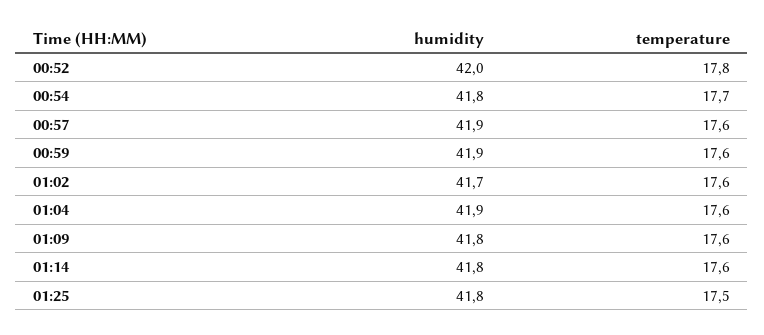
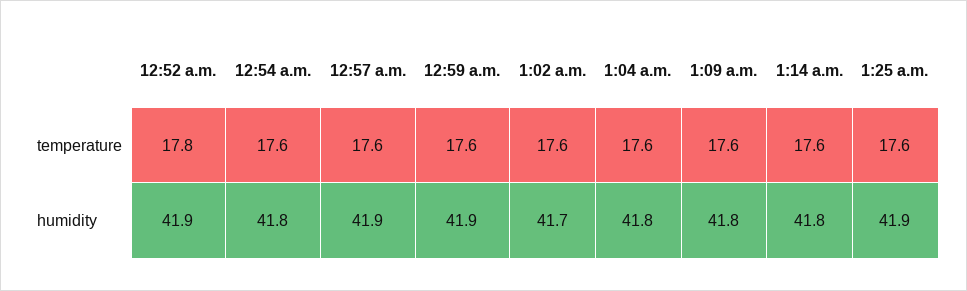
  {
    "humidity": {
-     "00:52": 42,
+     "00:52": 41.9,
      "00:54": 41.8,
      "00:57": 41.9,
      "00:59": 41.9,
      "01:02": 41.7,
-     "01:04": 41.9,
+     "01:04": 41.8,
      "01:09": 41.8,
      "01:14": 41.8,
-     "01:25": 41.8
+     "01:25": 41.9
    },
    "temperature": {
      "00:52": 17.8,
-     "00:54": 17.7,
+     "00:54": 17.6,
      "00:57": 17.6,
      "00:59": 17.6,
      "01:02": 17.6,
      "01:04": 17.6,
      "01:09": 17.6,
      "01:14": 17.6,
-     "01:25": 17.5
+     "01:25": 17.6
    }
  }

